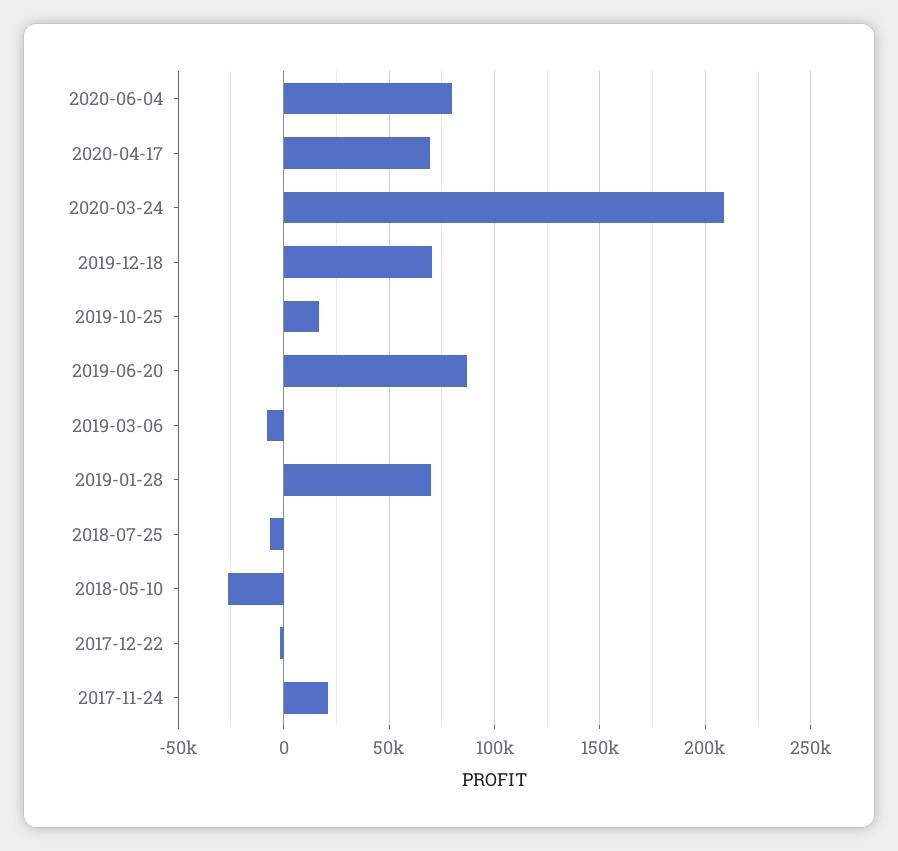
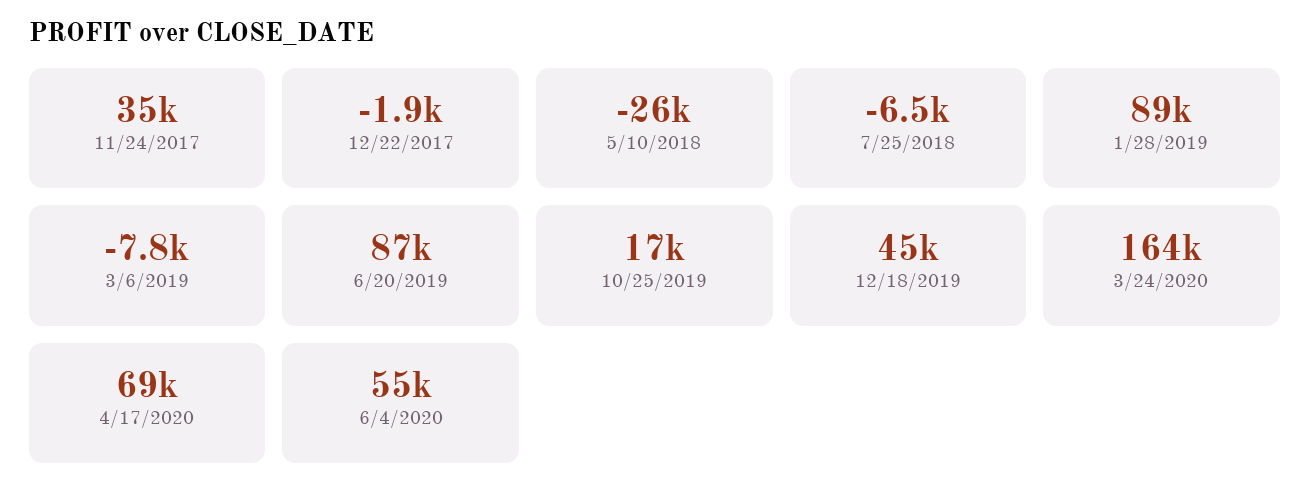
  {
-   "2020-06-04": 80000,
+   "2020-06-04": 55000,
    "2020-04-17": 69000,
-   "2020-03-24": 210000,
+   "2020-03-24": 164000,
-   "2019-12-18": 70000,
+   "2019-12-18": 45000,
    "2019-10-25": 17000,
    "2019-06-20": 87000,
    "2019-03-06": -7800,
-   "2019-01-28": 70000,
+   "2019-01-28": 89000,
    "2018-07-25": -6500,
    "2018-05-10": -26000,
    "2017-12-22": -1900,
-   "2017-11-24": 20000
+   "2017-11-24": 35000
  }

